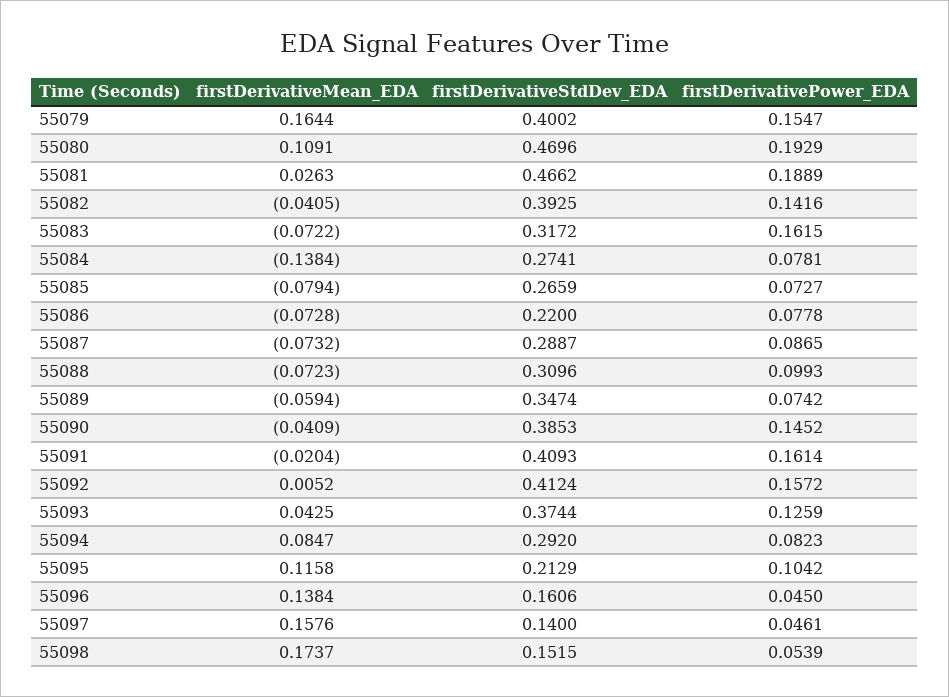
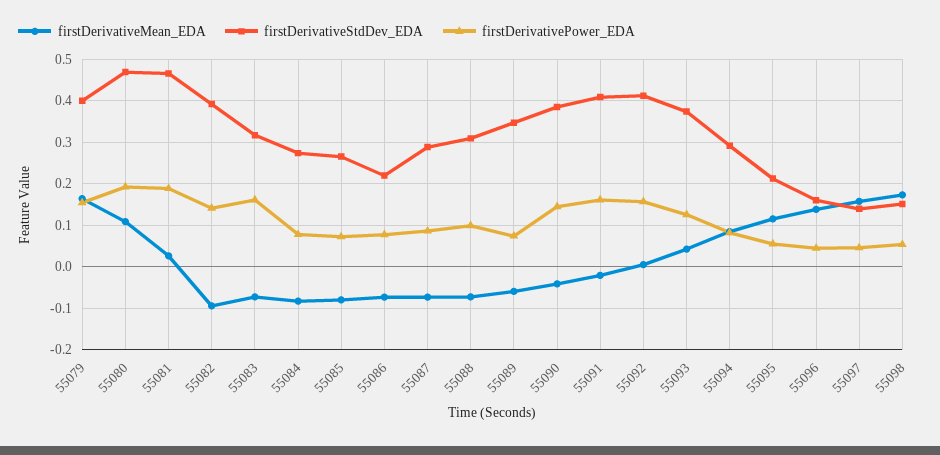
  {
    "firstDerivativeMean_EDA": {
      "55079": 0.1644,
      "55080": 0.1091,
      "55081": 0.0263,
-     "55082": -0.0405,
+     "55082": -0.1,
      "55083": -0.0722,
-     "55084": -0.1384,
+     "55084": -0.08,
      "55085": -0.0794,
      "55086": -0.0728,
      "55087": -0.0732,
      "55088": -0.0723,
      "55089": -0.0594,
      "55090": -0.0409,
      "55091": -0.0204,
      "55092": 0.0052,
      "55093": 0.0425,
      "55094": 0.0847,
      "55095": 0.1158,
      "55096": 0.1384,
      "55097": 0.1576,
      "55098": 0.1737
    },
    "firstDerivativeStdDev_EDA": {
      "55079": 0.4002,
      "55080": 0.4696,
      "55081": 0.4662,
      "55082": 0.3925,
      "55083": 0.3172,
      "55084": 0.2741,
      "55085": 0.2659,
      "55086": 0.22,
      "55087": 0.2887,
      "55088": 0.3096,
      "55089": 0.3474,
      "55090": 0.3853,
      "55091": 0.4093,
      "55092": 0.4124,
      "55093": 0.3744,
      "55094": 0.292,
      "55095": 0.2129,
      "55096": 0.1606,
      "55097": 0.14,
      "55098": 0.1515
    },
    "firstDerivativePower_EDA": {
      "55079": 0.1547,
      "55080": 0.1929,
      "55081": 0.1889,
      "55082": 0.1416,
      "55083": 0.1615,
      "55084": 0.0781,
      "55085": 0.0727,
      "55086": 0.0778,
      "55087": 0.0865,
      "55088": 0.0993,
      "55089": 0.0742,
      "55090": 0.1452,
      "55091": 0.1614,
      "55092": 0.1572,
      "55093": 0.1259,
      "55094": 0.0823,
-     "55095": 0.1042,
+     "55095": 0.06,
      "55096": 0.045,
      "55097": 0.0461,
      "55098": 0.0539
    }
  }

